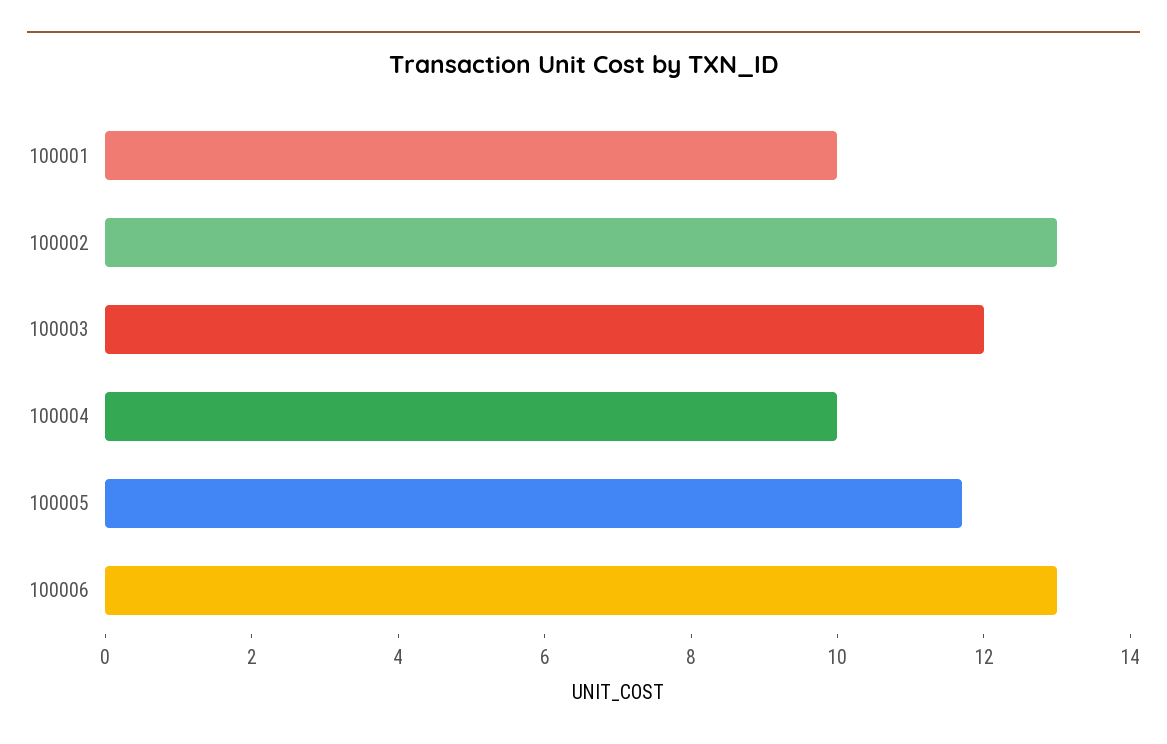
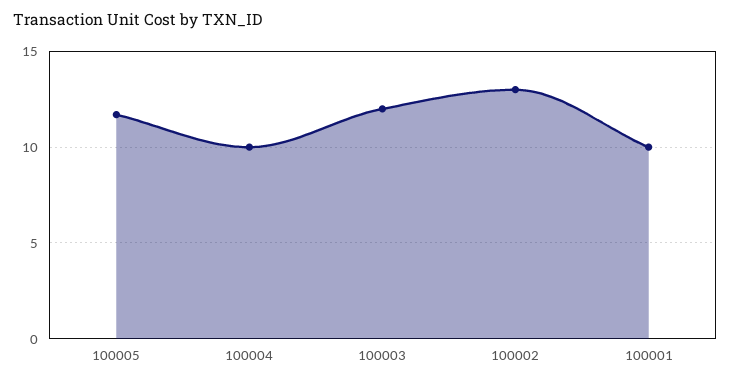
  {
    "100001": 10,
    "100002": 13,
    "100003": 12,
    "100004": 10,
-   "100005": 11.5,
+   "100005": 11.5
-   "100006": 13
  }

